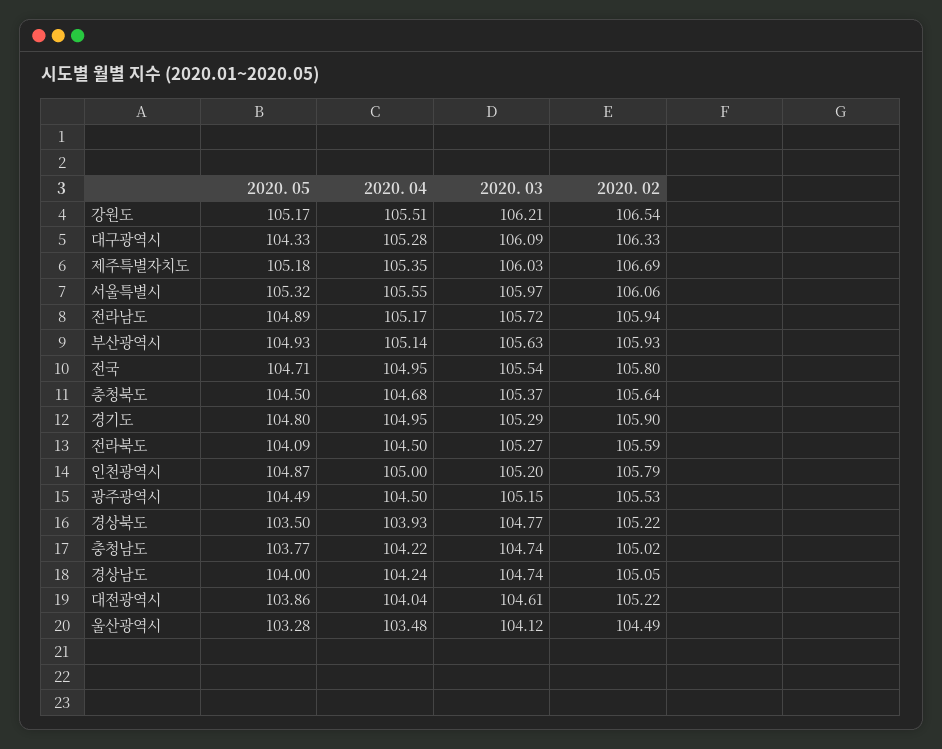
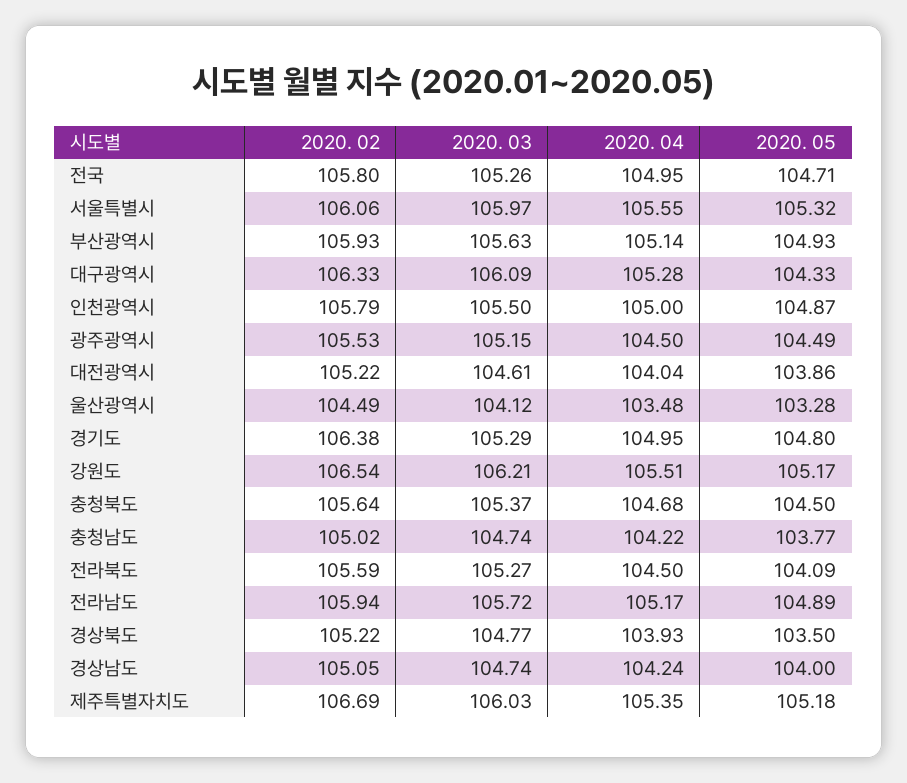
  {
    "2020. 05": {
      "강원도": 105.17,
      "대구광역시": 104.33,
      "제주특별자치도": 105.18,
      "서울특별시": 105.32,
      "전라남도": 104.89,
      "부산광역시": 104.93,
      "전국": 104.71,
      "충청북도": 104.5,
      "경기도": 104.8,
      "전라북도": 104.09,
      "인천광역시": 104.87,
      "광주광역시": 104.49,
      "경상북도": 103.5,
      "충청남도": 103.77,
      "경상남도": 104,
      "대전광역시": 103.86,
      "울산광역시": 103.28
    },
    "2020. 04": {
      "강원도": 105.51,
      "대구광역시": 105.28,
      "제주특별자치도": 105.35,
      "서울특별시": 105.55,
      "전라남도": 105.17,
      "부산광역시": 105.14,
      "전국": 104.95,
      "충청북도": 104.68,
      "경기도": 104.95,
      "전라북도": 104.5,
      "인천광역시": 105,
      "광주광역시": 104.5,
      "경상북도": 103.93,
      "충청남도": 104.22,
      "경상남도": 104.24,
      "대전광역시": 104.04,
      "울산광역시": 103.48
    },
    "2020. 03": {
      "강원도": 106.21,
      "대구광역시": 106.09,
      "제주특별자치도": 106.03,
      "서울특별시": 105.97,
      "전라남도": 105.72,
      "부산광역시": 105.63,
-     "전국": 105.54,
+     "전국": 105.26,
      "충청북도": 105.37,
      "경기도": 105.29,
      "전라북도": 105.27,
-     "인천광역시": 105.2,
+     "인천광역시": 105.5,
      "광주광역시": 105.15,
      "경상북도": 104.77,
      "충청남도": 104.74,
      "경상남도": 104.74,
      "대전광역시": 104.61,
      "울산광역시": 104.12
    },
    "2020. 02": {
      "강원도": 106.54,
      "대구광역시": 106.33,
      "제주특별자치도": 106.69,
      "서울특별시": 106.06,
      "전라남도": 105.94,
      "부산광역시": 105.93,
      "전국": 105.8,
      "충청북도": 105.64,
-     "경기도": 105.9,
+     "경기도": 106.38,
      "전라북도": 105.59,
      "인천광역시": 105.79,
      "광주광역시": 105.53,
      "경상북도": 105.22,
      "충청남도": 105.02,
      "경상남도": 105.05,
      "대전광역시": 105.22,
      "울산광역시": 104.49
    }
  }

